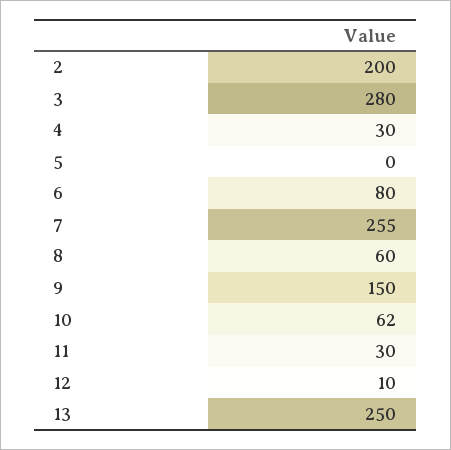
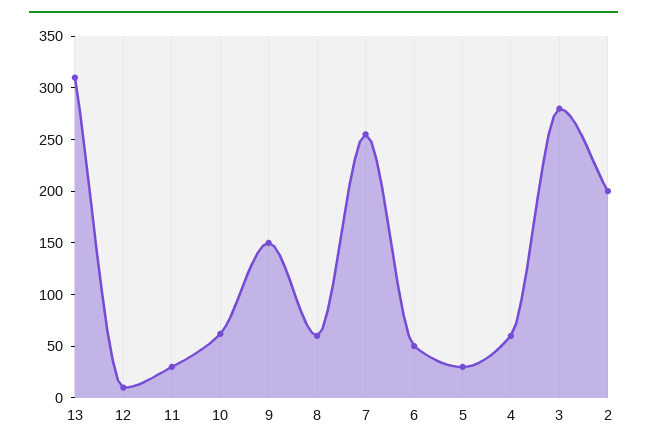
  {
    "2": 200,
    "3": 280,
-   "4": 30,
+   "4": 60,
-   "5": 0,
+   "5": 30,
-   "6": 80,
+   "6": 50,
    "7": 255,
    "8": 60,
    "9": 150,
    "10": 62,
    "11": 30,
    "12": 10,
-   "13": 250
+   "13": 310
  }

